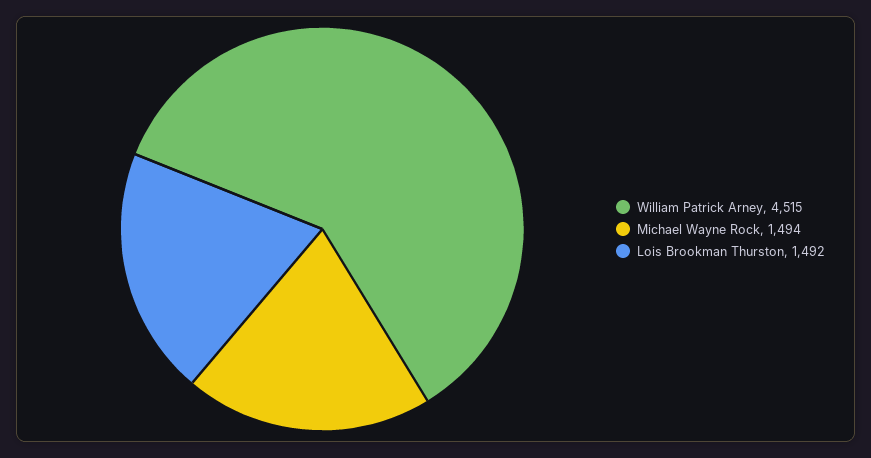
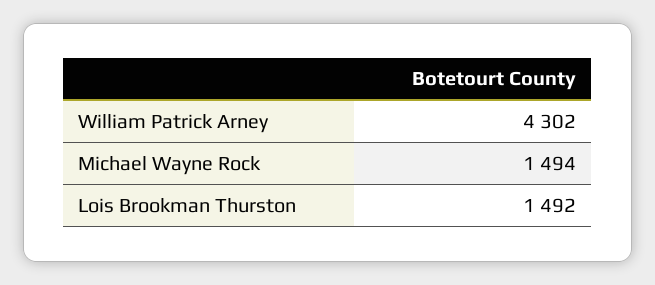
  {
-   "William Patrick Arney": 4515,
+   "William Patrick Arney": 4302,
    "Michael Wayne Rock": 1494,
    "Lois Brookman Thurston": 1492
  }

